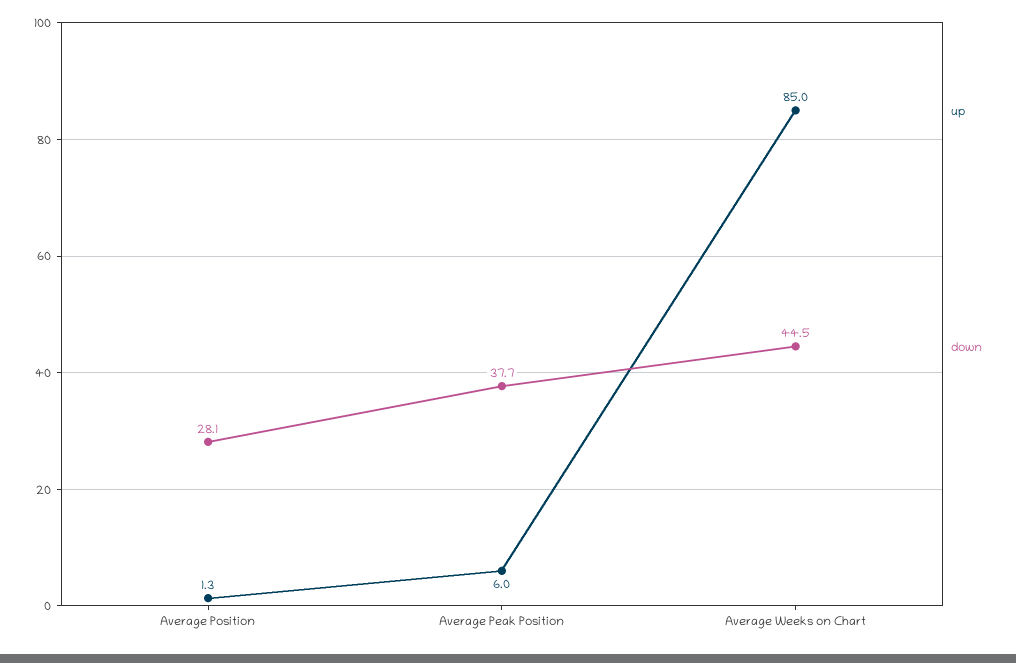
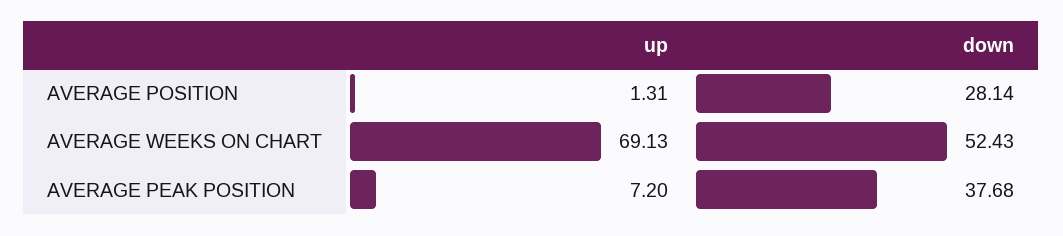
  {
    "up": {
      "Average Position": 1.31,
-     "Average Peak Position": 6,
+     "Average Peak Position": 7.2,
-     "Average Weeks on Chart": 85
+     "Average Weeks on Chart": 69.13
    },
    "down": {
      "Average Position": 28.14,
      "Average Peak Position": 37.68,
-     "Average Weeks on Chart": 44.5
+     "Average Weeks on Chart": 52.43
    }
  }

